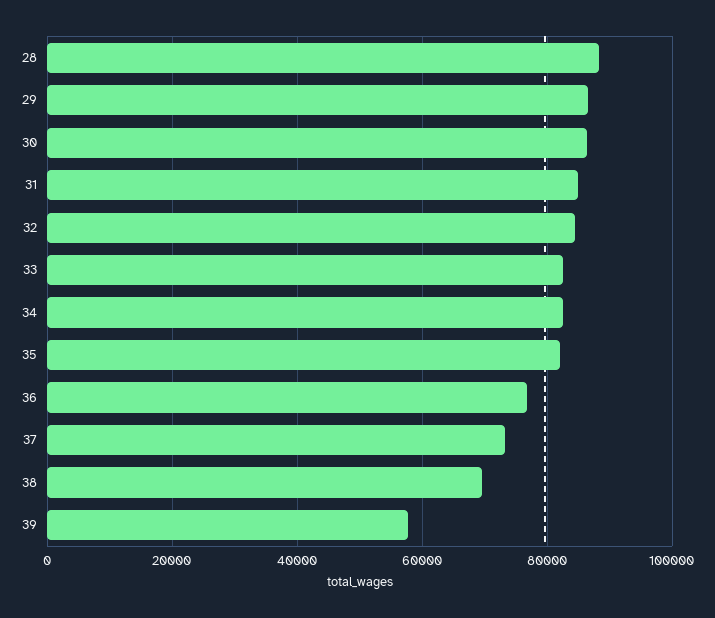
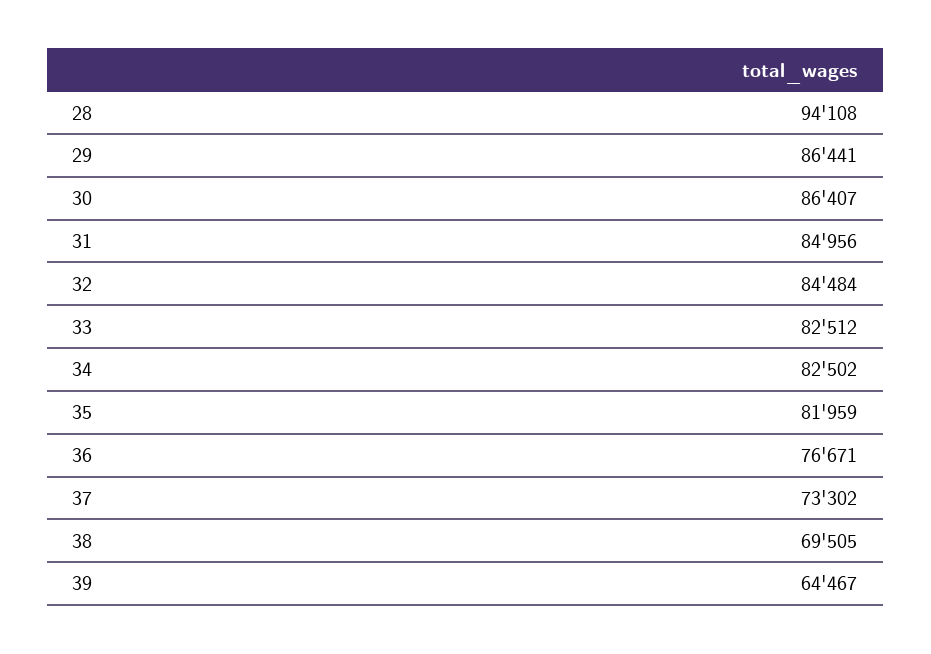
  {
-   "28": 88000,
+   "28": 94108,
    "29": 86441,
    "30": 86407,
    "31": 84956,
    "32": 84484,
    "33": 82512,
    "34": 82502,
    "35": 81959,
    "36": 76671,
    "37": 73302,
    "38": 69505,
-   "39": 58000
+   "39": 64467
  }

